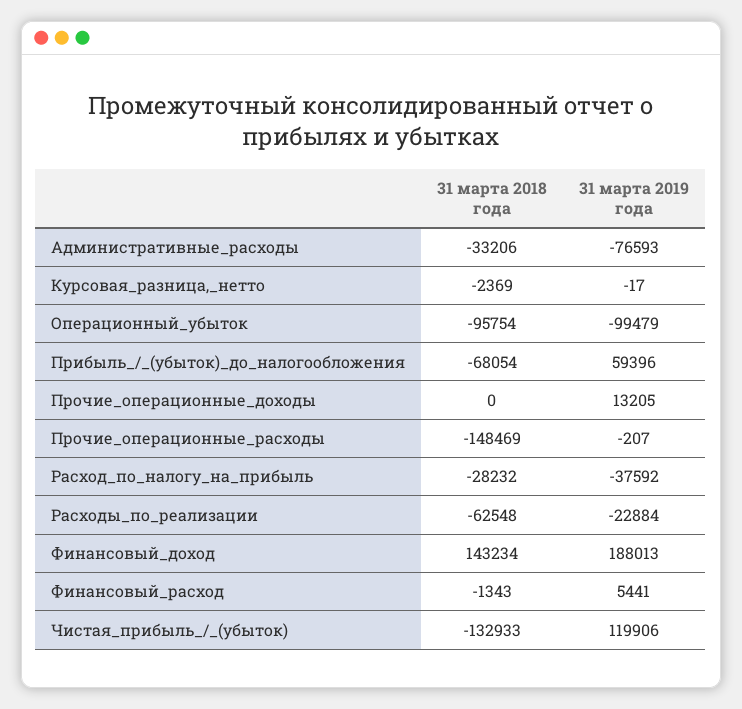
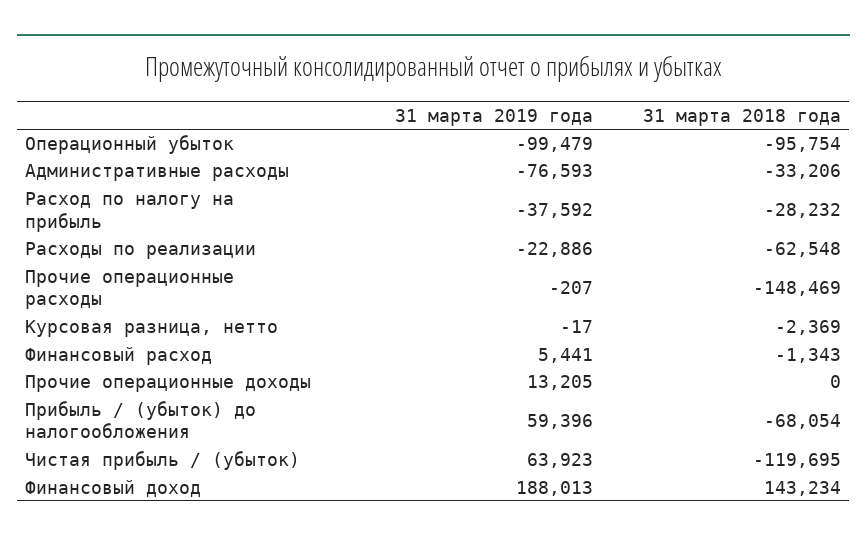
  {
    "31 марта 2018 года": {
      "Административные_расходы": -33206,
      "Курсовая_разница,_нетто": -2369,
      "Операционный_убыток": -95754,
      "Прибыль_/_(убыток)_до_налогообложения": -68054,
      "Прочие_операционные_доходы": 0,
      "Прочие_операционные_расходы": -148469,
      "Расход_по_налогу_на_прибыль": -28232,
      "Расходы_по_реализации": -62548,
      "Финансовый_доход": 143234,
      "Финансовый_расход": -1343,
-     "Чистая_прибыль_/_(убыток)": -132933
+     "Чистая_прибыль_/_(убыток)": -119695
    },
    "31 марта 2019 года": {
      "Административные_расходы": -76593,
      "Курсовая_разница,_нетто": -17,
      "Операционный_убыток": -99479,
      "Прибыль_/_(убыток)_до_налогообложения": 59396,
      "Прочие_операционные_доходы": 13205,
      "Прочие_операционные_расходы": -207,
      "Расход_по_налогу_на_прибыль": -37592,
-     "Расходы_по_реализации": -22884,
+     "Расходы_по_реализации": -22886,
      "Финансовый_доход": 188013,
      "Финансовый_расход": 5441,
-     "Чистая_прибыль_/_(убыток)": 119906
+     "Чистая_прибыль_/_(убыток)": 63923
    }
  }

